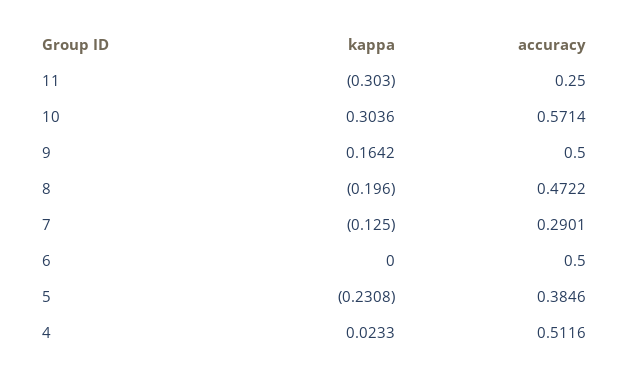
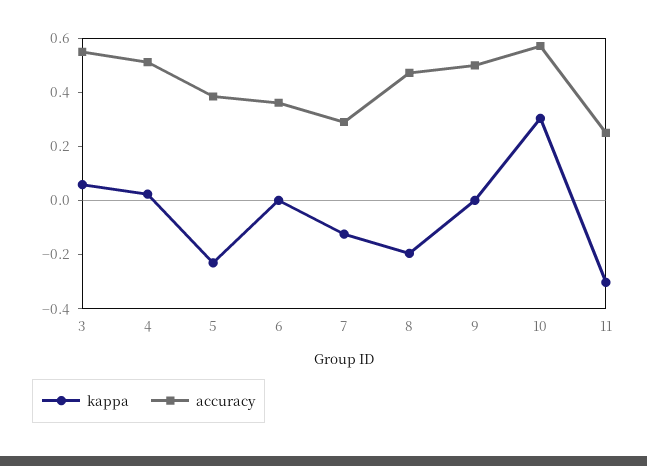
  {
    "kappa": {
      "11": -0.303,
      "10": 0.3036,
-     "9": 0.1642,
+     "9": 0,
      "8": -0.196,
      "7": -0.125,
      "6": 0,
      "5": -0.2308,
-     "4": 0.0233
+     "4": 0.0233,
+     "3": 0.05
    },
    "accuracy": {
      "11": 0.25,
      "10": 0.5714,
      "9": 0.5,
      "8": 0.4722,
      "7": 0.2901,
-     "6": 0.5,
+     "6": 0.35,
      "5": 0.3846,
-     "4": 0.5116
+     "4": 0.5116,
+     "3": 0.55
    }
  }

